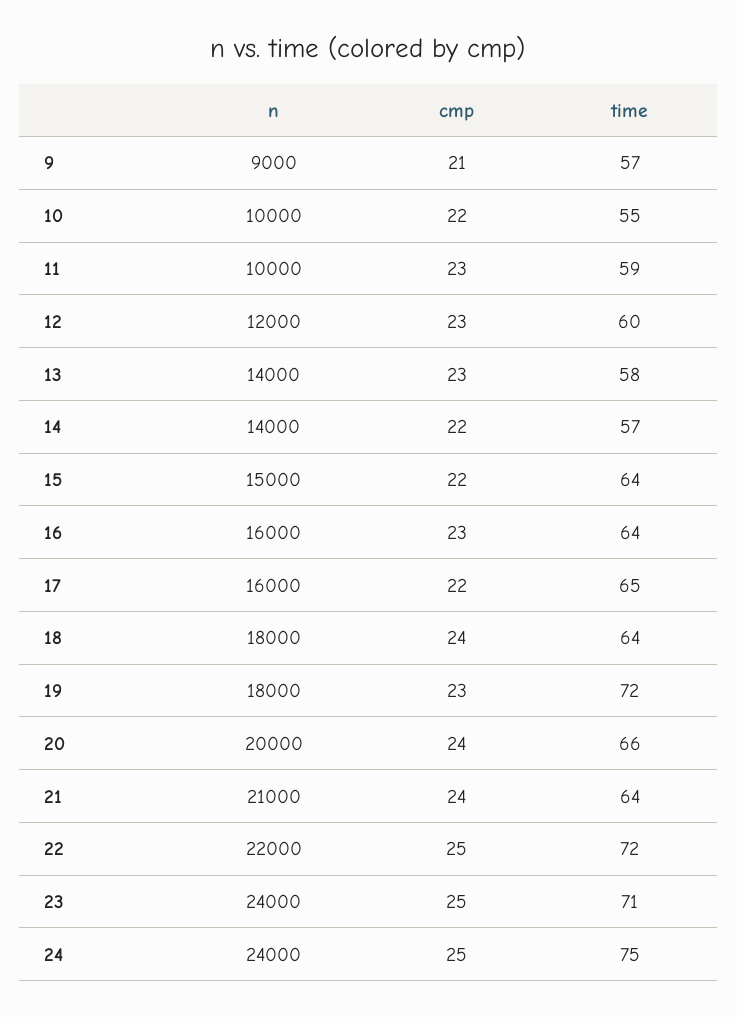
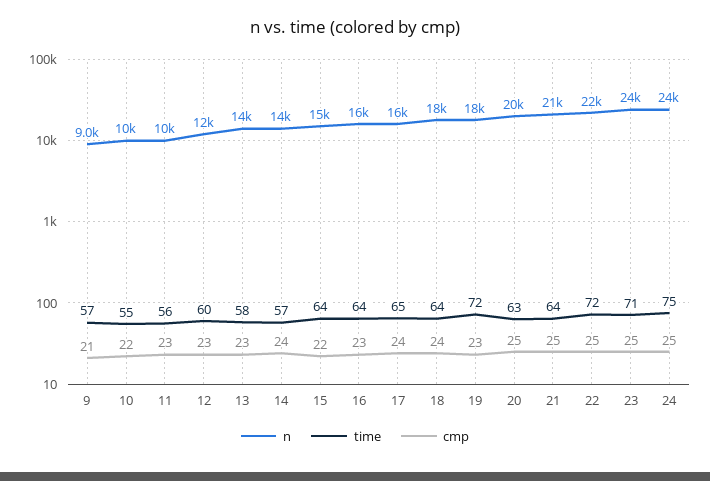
  {
    "n": {
      "9": 9000,
      "10": 10000,
      "11": 10000,
      "12": 12000,
      "13": 14000,
      "14": 14000,
      "15": 15000,
      "16": 16000,
      "17": 16000,
      "18": 18000,
      "19": 18000,
      "20": 20000,
      "21": 21000,
      "22": 22000,
      "23": 24000,
      "24": 24000
    },
    "cmp": {
      "9": 21,
      "10": 22,
      "11": 23,
      "12": 23,
      "13": 23,
-     "14": 22,
+     "14": 24,
      "15": 22,
      "16": 23,
-     "17": 22,
+     "17": 24,
      "18": 24,
      "19": 23,
-     "20": 24,
+     "20": 25,
-     "21": 24,
+     "21": 25,
      "22": 25,
      "23": 25,
      "24": 25
    },
    "time": {
      "9": 57,
      "10": 55,
-     "11": 59,
+     "11": 56,
      "12": 60,
      "13": 58,
      "14": 57,
      "15": 64,
      "16": 64,
      "17": 65,
      "18": 64,
      "19": 72,
-     "20": 66,
+     "20": 63,
      "21": 64,
      "22": 72,
      "23": 71,
      "24": 75
    }
  }

